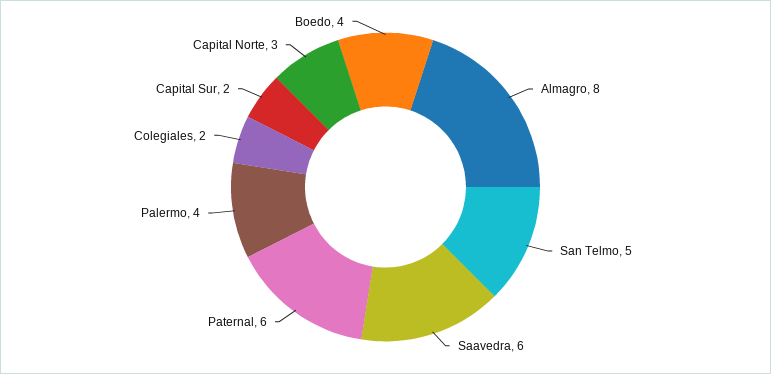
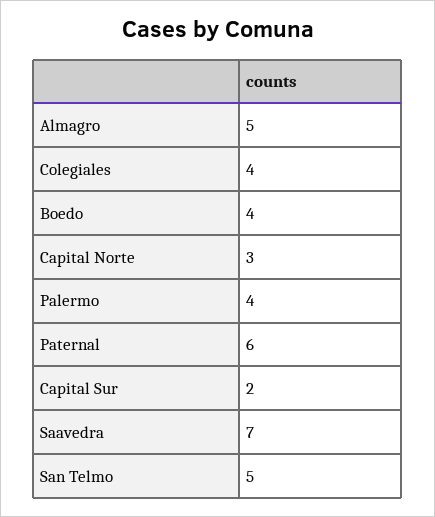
  {
-   "Almagro": 8,
+   "Almagro": 5,
    "San Telmo": 5,
-   "Saavedra": 6,
+   "Saavedra": 7,
    "Paternal": 6,
    "Palermo": 4,
-   "Colegiales": 2,
+   "Colegiales": 4,
    "Capital Sur": 2,
    "Capital Norte": 3,
    "Boedo": 4
  }

